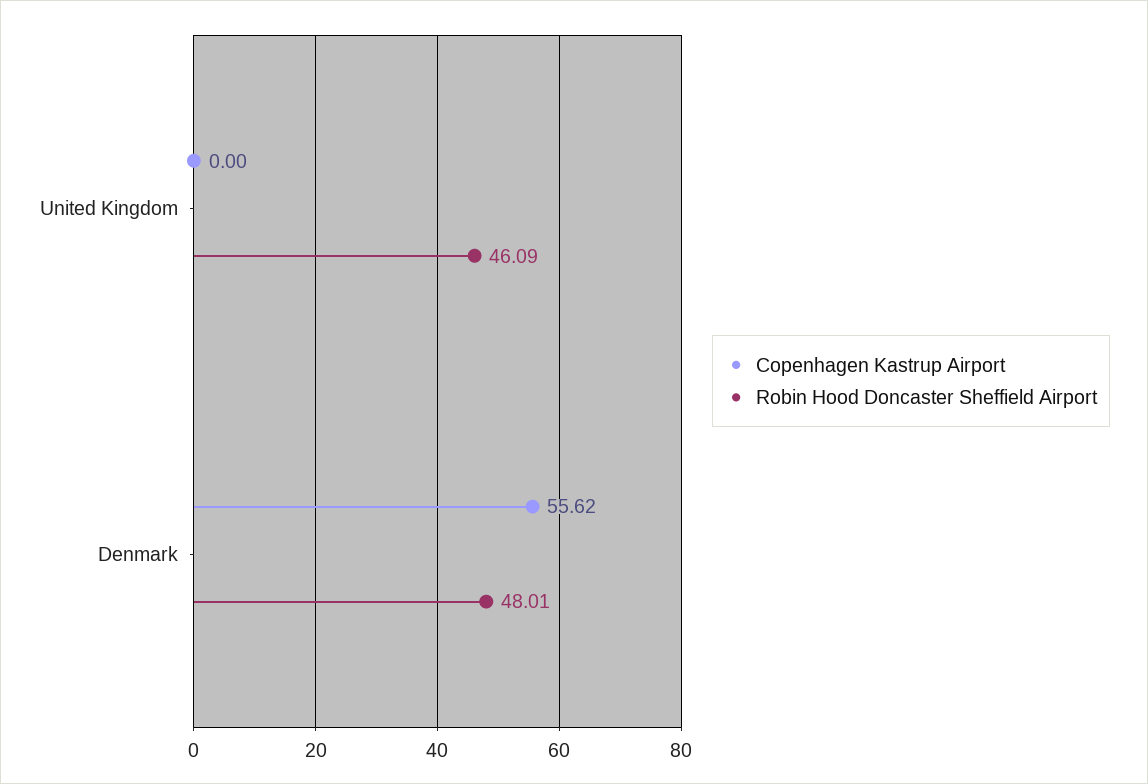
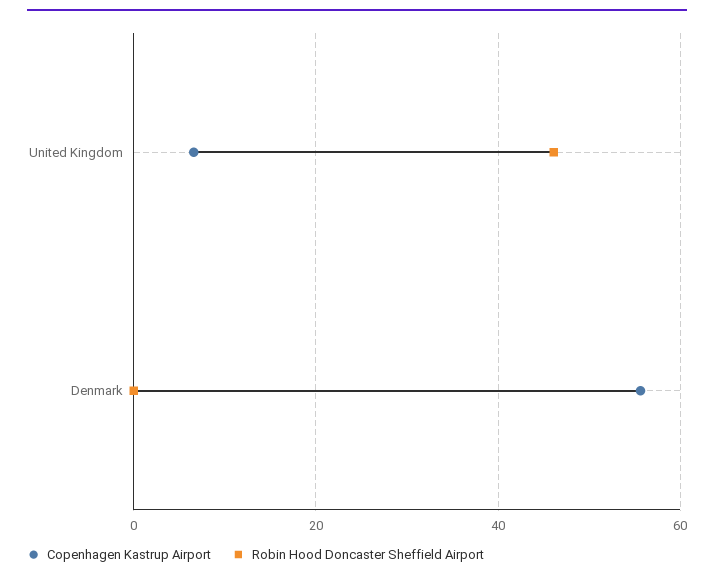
  {
    "Copenhagen Kastrup Airport": {
-     "United Kingdom": 0,
+     "United Kingdom": 6,
      "Denmark": 55.62
    },
    "Robin Hood Doncaster Sheffield Airport": {
      "United Kingdom": 46.09,
-     "Denmark": 48.01
+     "Denmark": 0
    }
  }

